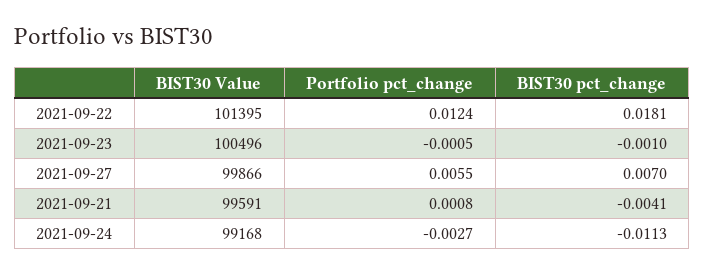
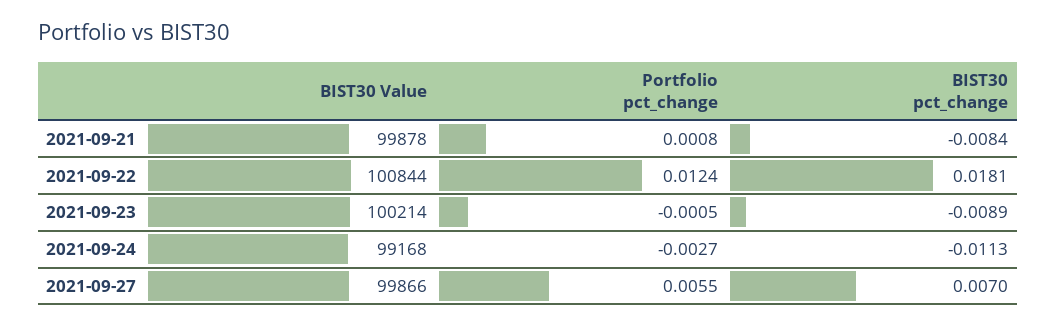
  {
    "BIST30 Value": {
-     "2021-09-22": 101395,
+     "2021-09-22": 100844,
-     "2021-09-23": 100496,
+     "2021-09-23": 100214,
      "2021-09-27": 99866,
-     "2021-09-21": 99591,
+     "2021-09-21": 99878,
      "2021-09-24": 99168
    },
    "Portfolio pct_change": {
      "2021-09-22": 0.0124,
      "2021-09-23": -0.0005,
      "2021-09-27": 0.0055,
      "2021-09-21": 0.0008,
      "2021-09-24": -0.0027
    },
    "BIST30 pct_change": {
      "2021-09-22": 0.0181,
-     "2021-09-23": -0.001,
+     "2021-09-23": -0.0089,
      "2021-09-27": 0.007,
-     "2021-09-21": -0.0041,
+     "2021-09-21": -0.0084,
      "2021-09-24": -0.0113
    }
  }

